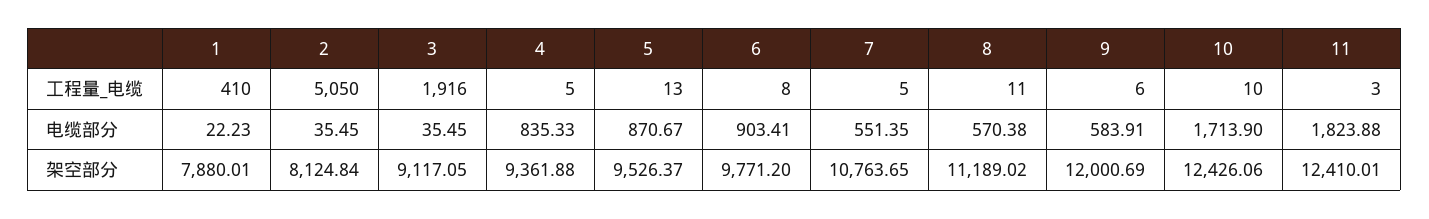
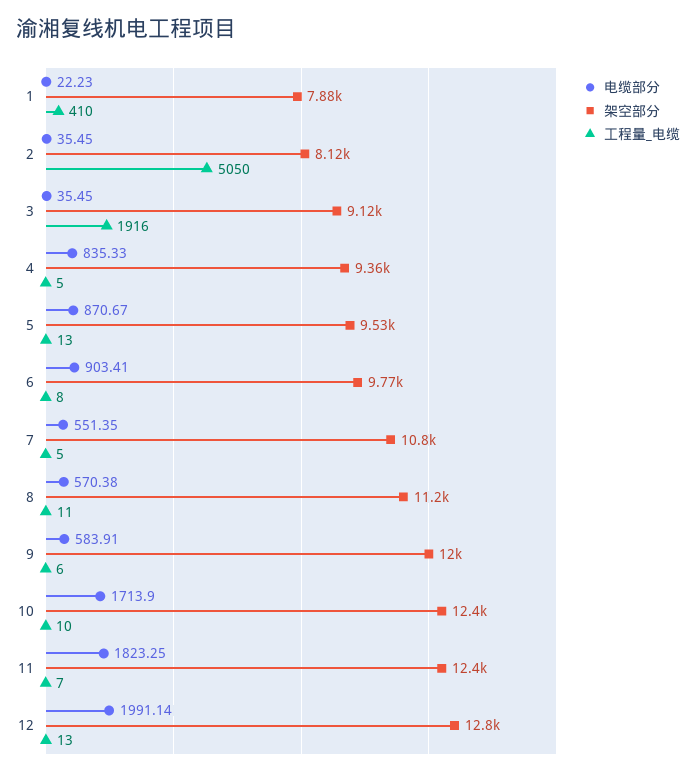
  {
    "工程量_电缆": {
      "1": 410,
      "2": 5050,
      "3": 1916,
      "4": 5,
      "5": 13,
      "6": 8,
      "7": 5,
      "8": 11,
      "9": 6,
      "10": 10,
-     "11": 3
+     "11": 7,
+     "12": 13
    },
    "电缆部分": {
      "1": 22.23,
      "2": 35.45,
      "3": 35.45,
      "4": 835.33,
      "5": 870.67,
      "6": 903.41,
      "7": 551.35,
      "8": 570.38,
      "9": 583.91,
      "10": 1713.9,
-     "11": 1823.88
+     "11": 1823.25,
+     "12": 1991.14
    },
    "架空部分": {
      "1": 7880.01,
      "2": 8124.84,
      "3": 9117.05,
      "4": 9361.88,
      "5": 9526.37,
      "6": 9771.2,
      "7": 10763.65,
      "8": 11189.02,
      "9": 12000.69,
      "10": 12426.06,
-     "11": 12410.01
+     "11": 12410.01,
+     "12": 12800
    }
  }

